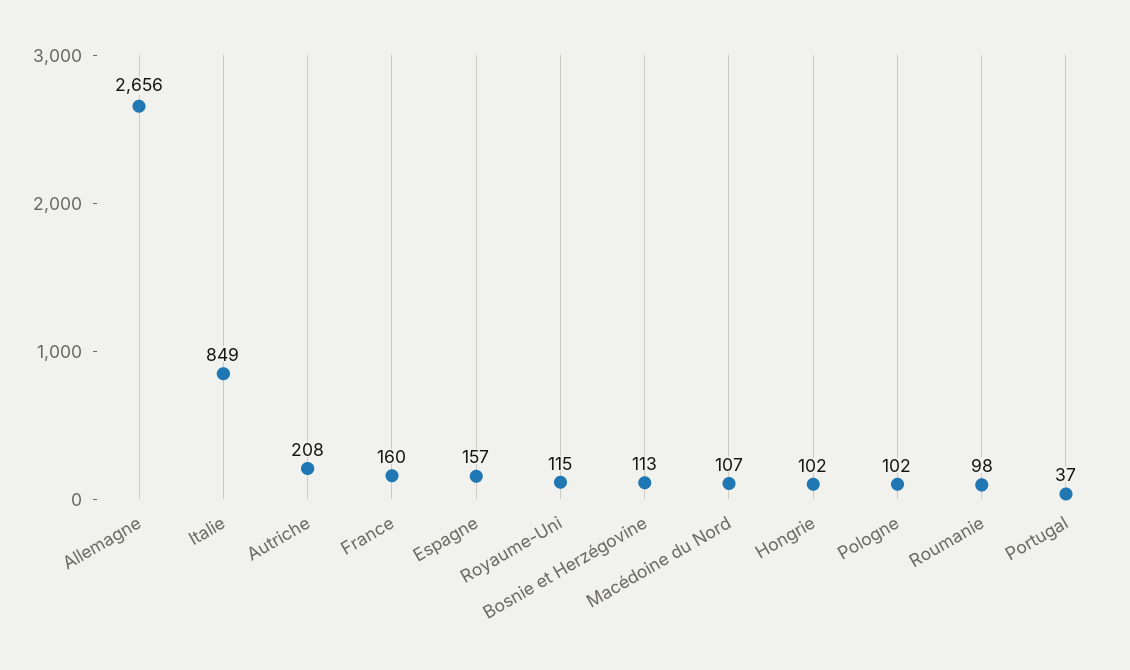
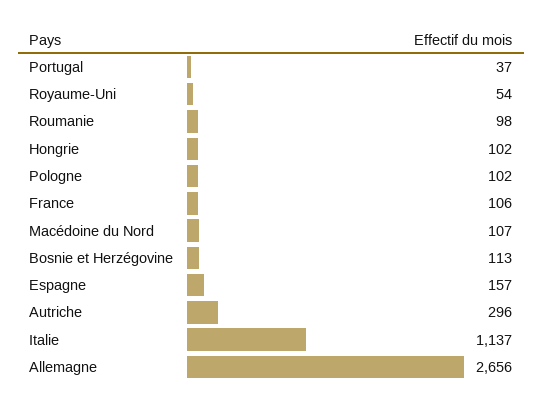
  {
    "Allemagne": 2656,
-   "Italie": 849,
+   "Italie": 1137,
-   "Autriche": 208,
+   "Autriche": 296,
-   "France": 160,
+   "France": 106,
    "Espagne": 157,
-   "Royaume-Uni": 115,
+   "Royaume-Uni": 54,
    "Bosnie et Herzégovine": 113,
    "Macédoine du Nord": 107,
    "Hongrie": 102,
    "Pologne": 102,
    "Roumanie": 98,
    "Portugal": 37
  }

